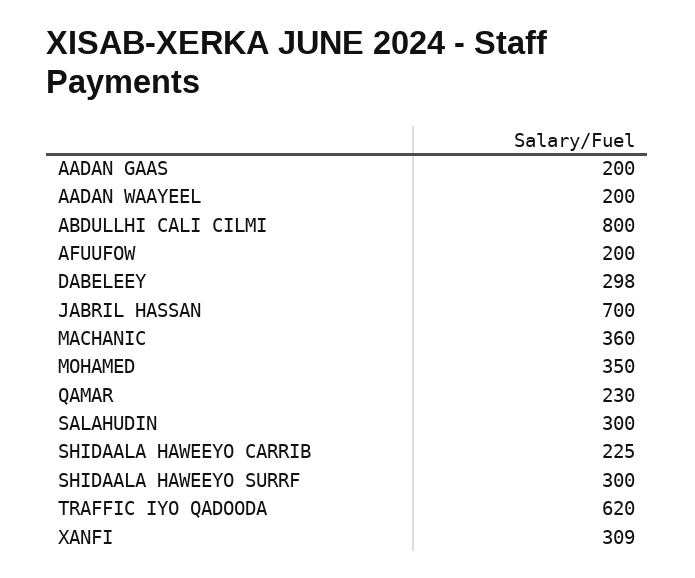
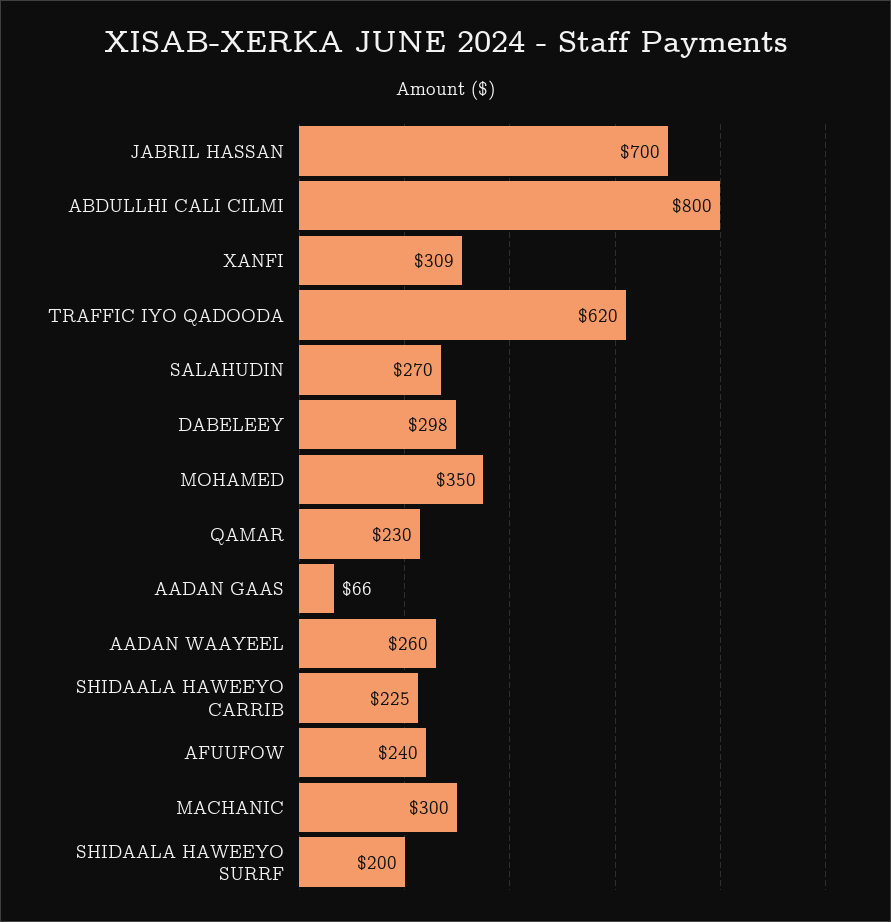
  {
-   "AADAN GAAS": 200,
+   "AADAN GAAS": 66,
-   "AADAN WAAYEEL": 200,
+   "AADAN WAAYEEL": 260,
    "ABDULLHI CALI CILMI": 800,
-   "AFUUFOW": 200,
+   "AFUUFOW": 240,
    "DABELEEY": 298,
    "JABRIL HASSAN": 700,
-   "MACHANIC": 360,
+   "MACHANIC": 300,
    "MOHAMED": 350,
    "QAMAR": 230,
-   "SALAHUDIN": 300,
+   "SALAHUDIN": 270,
    "SHIDAALA HAWEEYO CARRIB": 225,
-   "SHIDAALA HAWEEYO SURRF": 300,
+   "SHIDAALA HAWEEYO SURRF": 200,
    "TRAFFIC IYO QADOODA": 620,
    "XANFI": 309
  }

